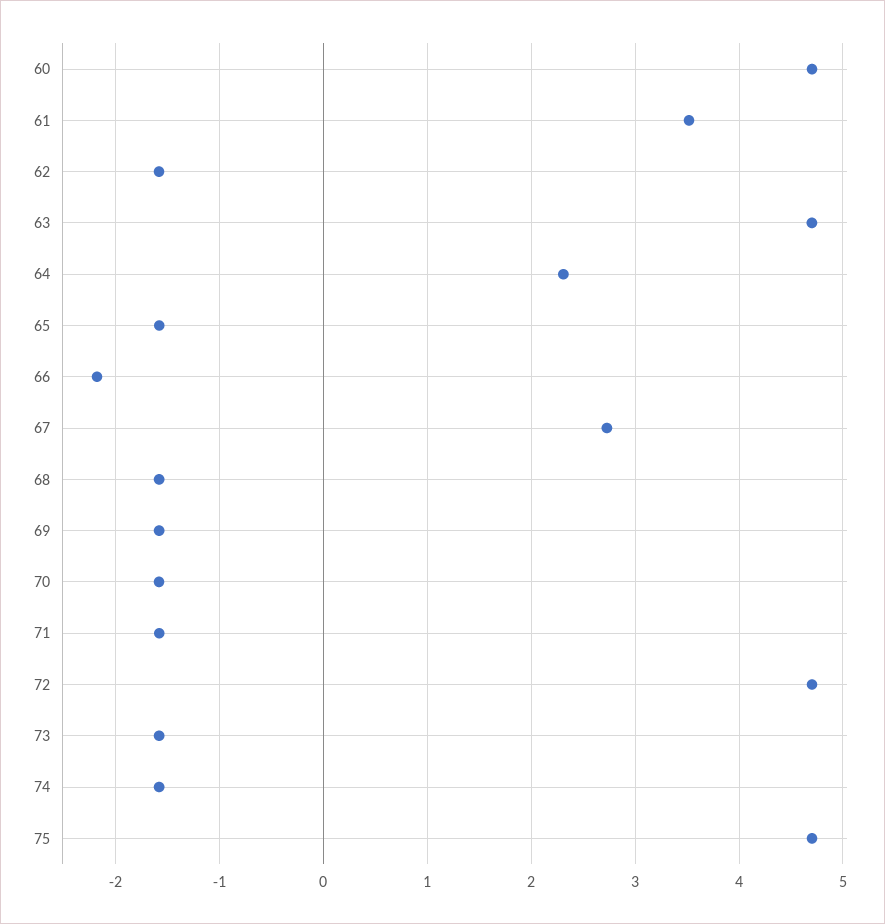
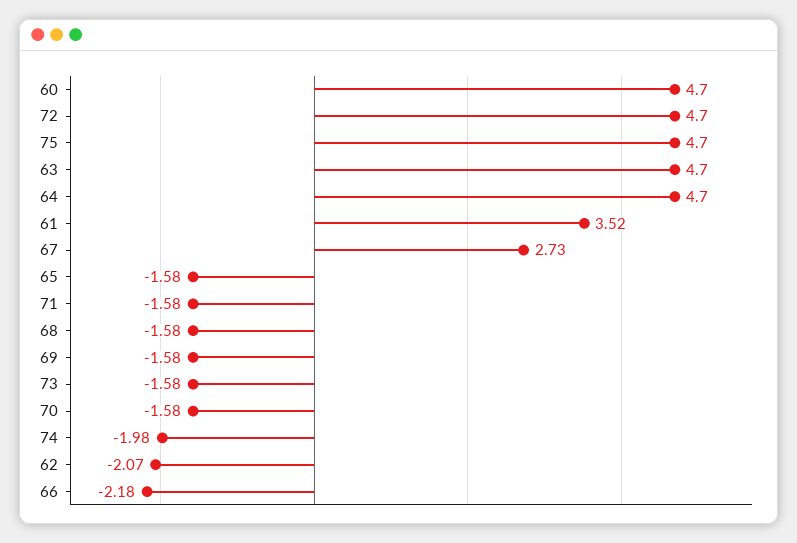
  {
    "60": 4.7,
    "61": 3.52,
-   "62": -1.6,
+   "62": -2.07,
    "63": 4.7,
-   "64": 2.3,
+   "64": 4.7,
    "65": -1.58,
    "66": -2.18,
    "67": 2.73,
    "68": -1.58,
    "69": -1.58,
    "70": -1.58,
    "71": -1.58,
    "72": 4.7,
    "73": -1.58,
-   "74": -1.6,
+   "74": -1.98,
    "75": 4.7
  }

